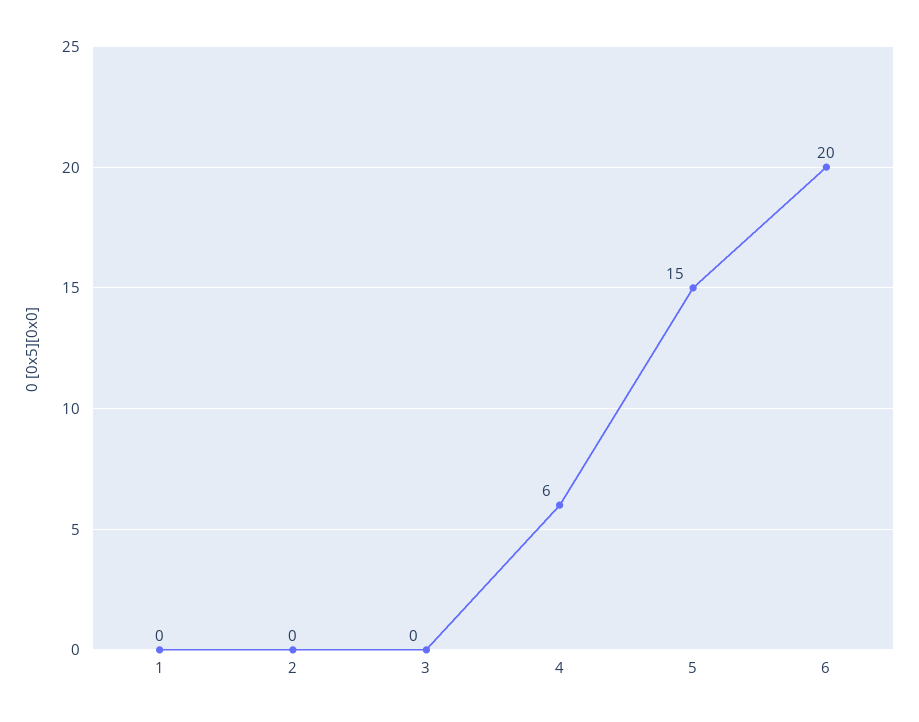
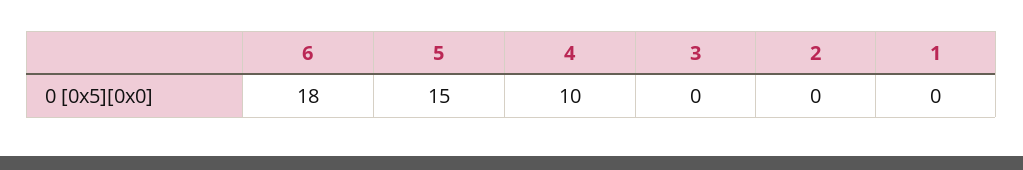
  {
    "1": 0,
    "2": 0,
    "3": 0,
-   "4": 6,
+   "4": 10,
    "5": 15,
-   "6": 20
+   "6": 18
  }

